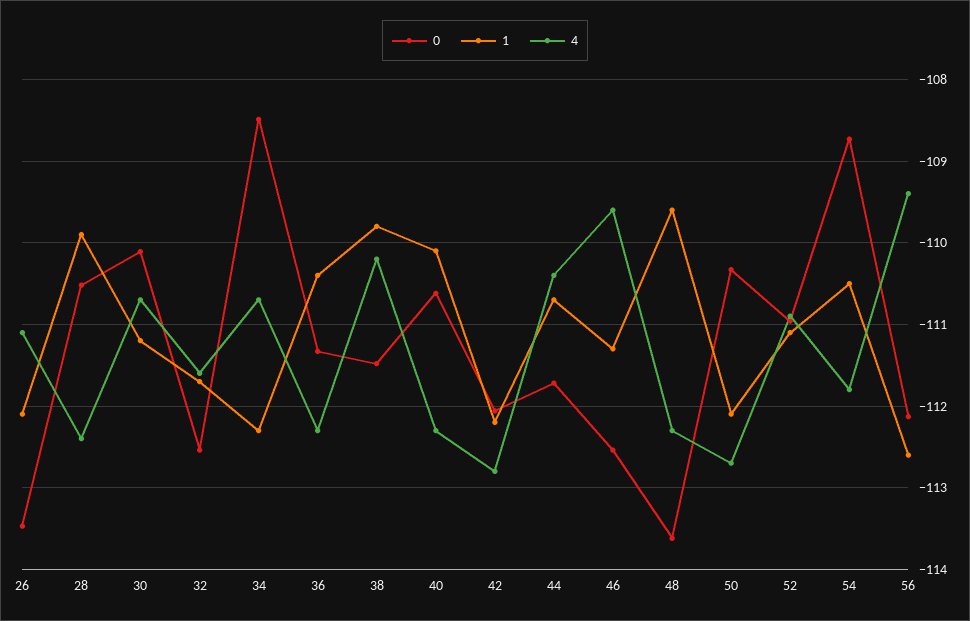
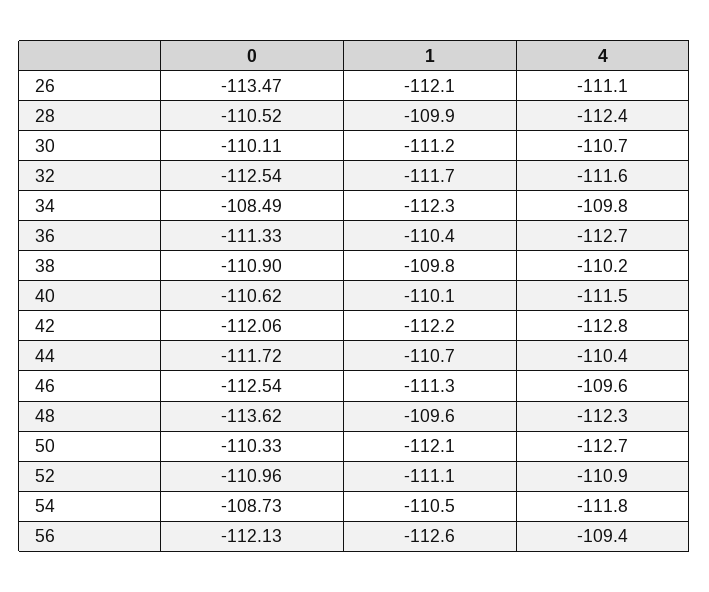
  {
    "0": {
      "26": -113.47,
      "28": -110.52,
      "30": -110.11,
      "32": -112.54,
      "34": -108.49,
      "36": -111.33,
-     "38": -111.5,
+     "38": -110.9,
      "40": -110.62,
      "42": -112.06,
      "44": -111.72,
      "46": -112.54,
      "48": -113.62,
      "50": -110.33,
      "52": -110.96,
      "54": -108.73,
      "56": -112.13
    },
    "1": {
      "26": -112.1,
      "28": -109.9,
      "30": -111.2,
      "32": -111.7,
      "34": -112.3,
      "36": -110.4,
      "38": -109.8,
      "40": -110.1,
      "42": -112.2,
      "44": -110.7,
      "46": -111.3,
      "48": -109.6,
      "50": -112.1,
      "52": -111.1,
      "54": -110.5,
      "56": -112.6
    },
    "4": {
      "26": -111.1,
      "28": -112.4,
      "30": -110.7,
      "32": -111.6,
-     "34": -110.7,
+     "34": -109.8,
-     "36": -112.3,
+     "36": -112.7,
      "38": -110.2,
-     "40": -112.3,
+     "40": -111.5,
      "42": -112.8,
      "44": -110.4,
      "46": -109.6,
      "48": -112.3,
      "50": -112.7,
      "52": -110.9,
      "54": -111.8,
      "56": -109.4
    }
  }

